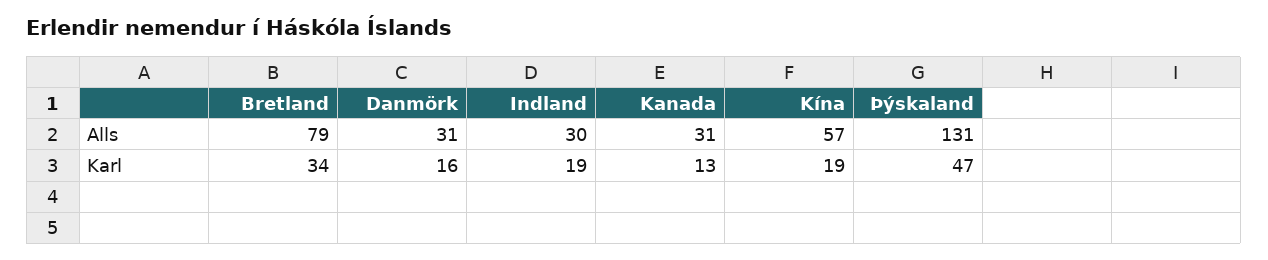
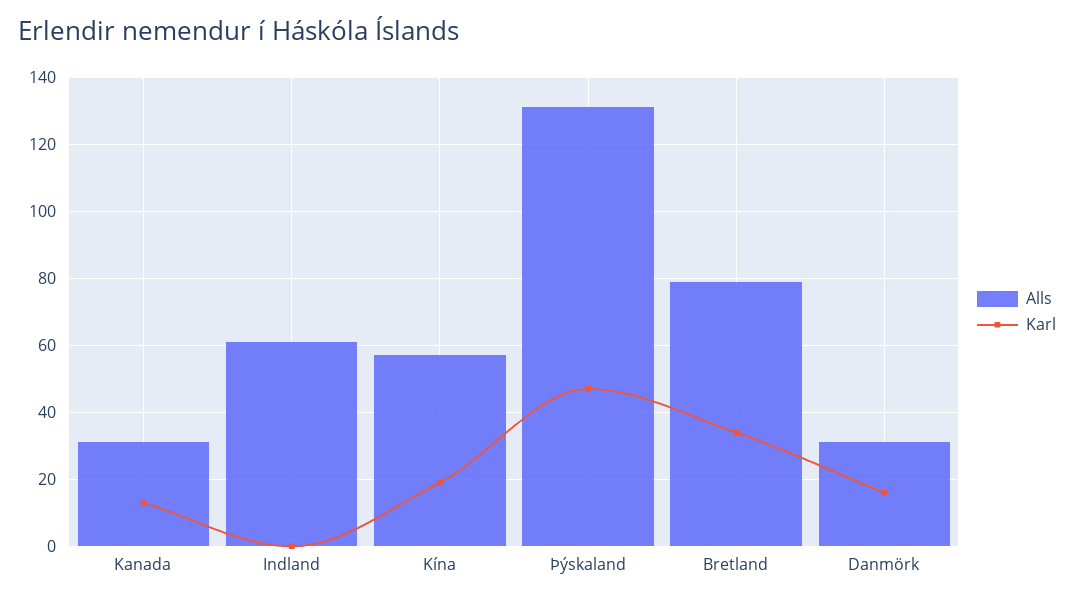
  {
    "Alls": {
      "Bretland": 79,
      "Danmörk": 31,
-     "Indland": 30,
+     "Indland": 60,
      "Kanada": 31,
      "Kína": 57,
      "Þýskaland": 131
    },
    "Karl": {
      "Bretland": 34,
      "Danmörk": 16,
-     "Indland": 19,
+     "Indland": 0,
      "Kanada": 13,
      "Kína": 19,
      "Þýskaland": 47
    }
  }

